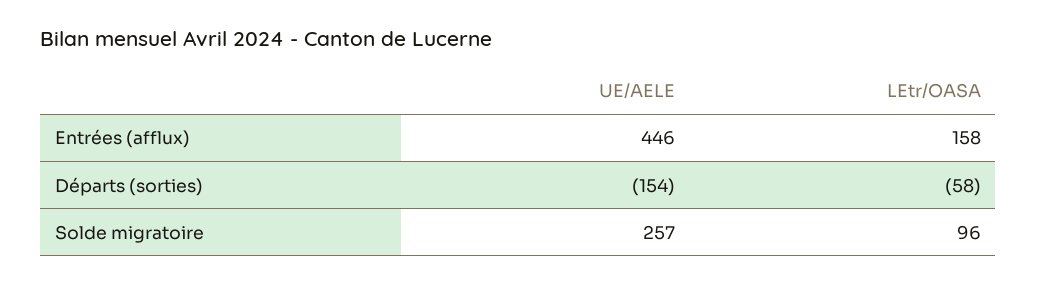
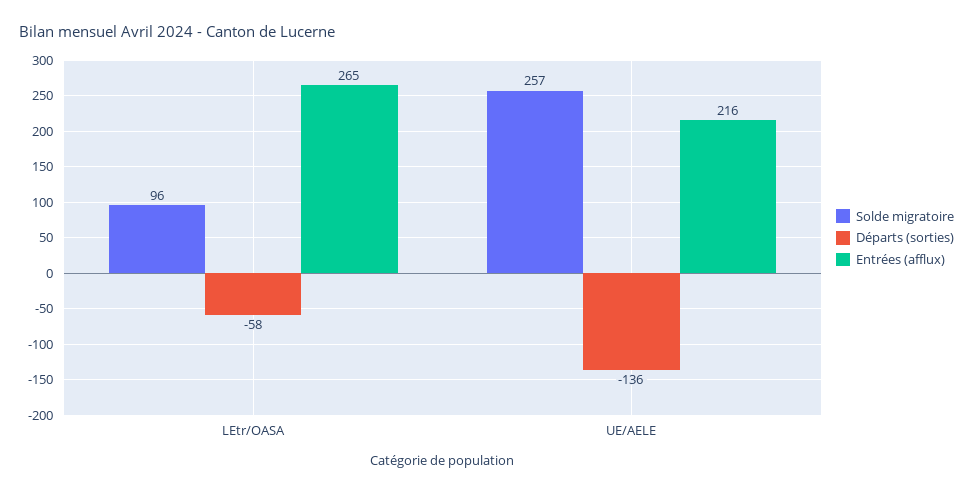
  {
    "Entrées (afflux)": {
-     "UE/AELE": 446,
+     "UE/AELE": 216,
-     "LEtr/OASA": 158
+     "LEtr/OASA": 265
    },
    "Départs (sorties)": {
-     "UE/AELE": -154,
+     "UE/AELE": -136,
      "LEtr/OASA": -58
    },
    "Solde migratoire": {
      "UE/AELE": 257,
      "LEtr/OASA": 96
    }
  }

